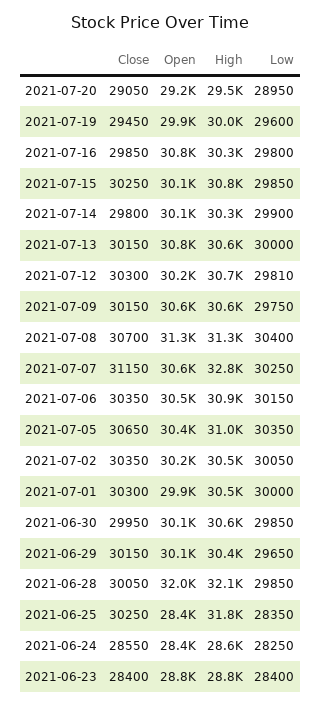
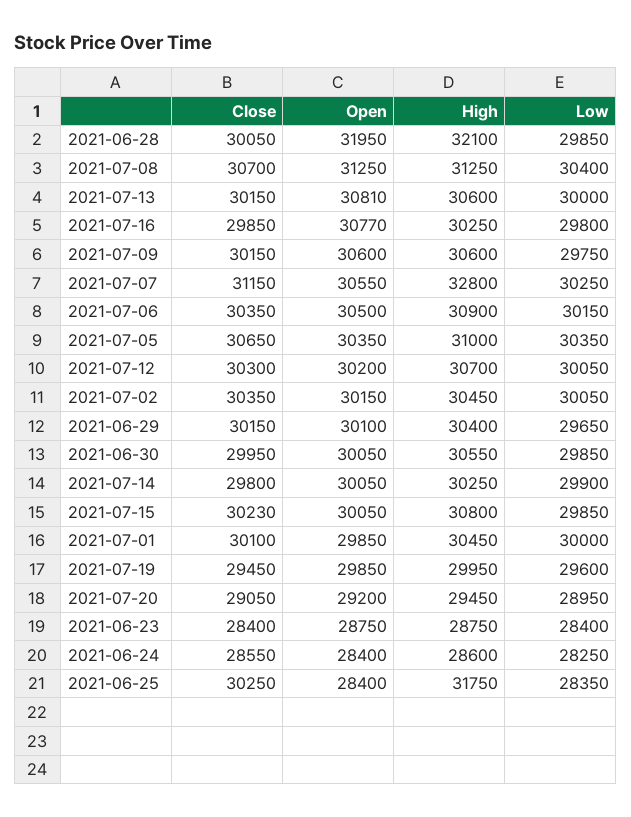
  {
    "Close": {
      "2021-07-20": 29050,
      "2021-07-19": 29450,
      "2021-07-16": 29850,
-     "2021-07-15": 30250,
+     "2021-07-15": 30230,
      "2021-07-14": 29800,
      "2021-07-13": 30150,
      "2021-07-12": 30300,
      "2021-07-09": 30150,
      "2021-07-08": 30700,
      "2021-07-07": 31150,
      "2021-07-06": 30350,
      "2021-07-05": 30650,
      "2021-07-02": 30350,
-     "2021-07-01": 30300,
+     "2021-07-01": 30100,
      "2021-06-30": 29950,
      "2021-06-29": 30150,
      "2021-06-28": 30050,
      "2021-06-25": 30250,
      "2021-06-24": 28550,
      "2021-06-23": 28400
    },
    "Open": {
      "2021-07-20": 29200,
      "2021-07-19": 29850,
      "2021-07-16": 30770,
      "2021-07-15": 30050,
      "2021-07-14": 30050,
      "2021-07-13": 30810,
      "2021-07-12": 30200,
      "2021-07-09": 30600,
      "2021-07-08": 31250,
      "2021-07-07": 30550,
      "2021-07-06": 30500,
      "2021-07-05": 30350,
      "2021-07-02": 30150,
      "2021-07-01": 29850,
      "2021-06-30": 30050,
      "2021-06-29": 30100,
      "2021-06-28": 31950,
      "2021-06-25": 28400,
      "2021-06-24": 28400,
      "2021-06-23": 28750
    },
    "High": {
      "2021-07-20": 29450,
      "2021-07-19": 29950,
      "2021-07-16": 30250,
      "2021-07-15": 30800,
      "2021-07-14": 30250,
      "2021-07-13": 30600,
      "2021-07-12": 30700,
      "2021-07-09": 30600,
      "2021-07-08": 31250,
      "2021-07-07": 32800,
      "2021-07-06": 30900,
      "2021-07-05": 31000,
      "2021-07-02": 30450,
      "2021-07-01": 30450,
      "2021-06-30": 30550,
      "2021-06-29": 30400,
      "2021-06-28": 32100,
      "2021-06-25": 31750,
      "2021-06-24": 28600,
      "2021-06-23": 28750
    },
    "Low": {
      "2021-07-20": 28950,
      "2021-07-19": 29600,
      "2021-07-16": 29800,
      "2021-07-15": 29850,
      "2021-07-14": 29900,
      "2021-07-13": 30000,
-     "2021-07-12": 29810,
+     "2021-07-12": 30050,
      "2021-07-09": 29750,
      "2021-07-08": 30400,
      "2021-07-07": 30250,
      "2021-07-06": 30150,
      "2021-07-05": 30350,
      "2021-07-02": 30050,
      "2021-07-01": 30000,
      "2021-06-30": 29850,
      "2021-06-29": 29650,
      "2021-06-28": 29850,
      "2021-06-25": 28350,
      "2021-06-24": 28250,
      "2021-06-23": 28400
    }
  }

